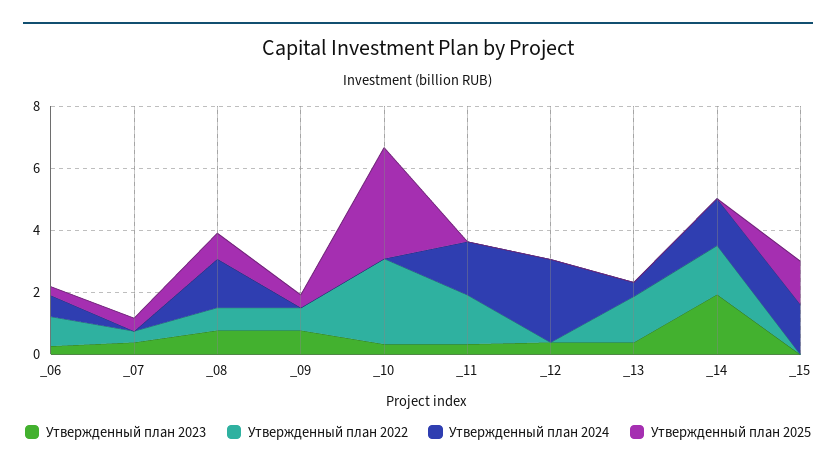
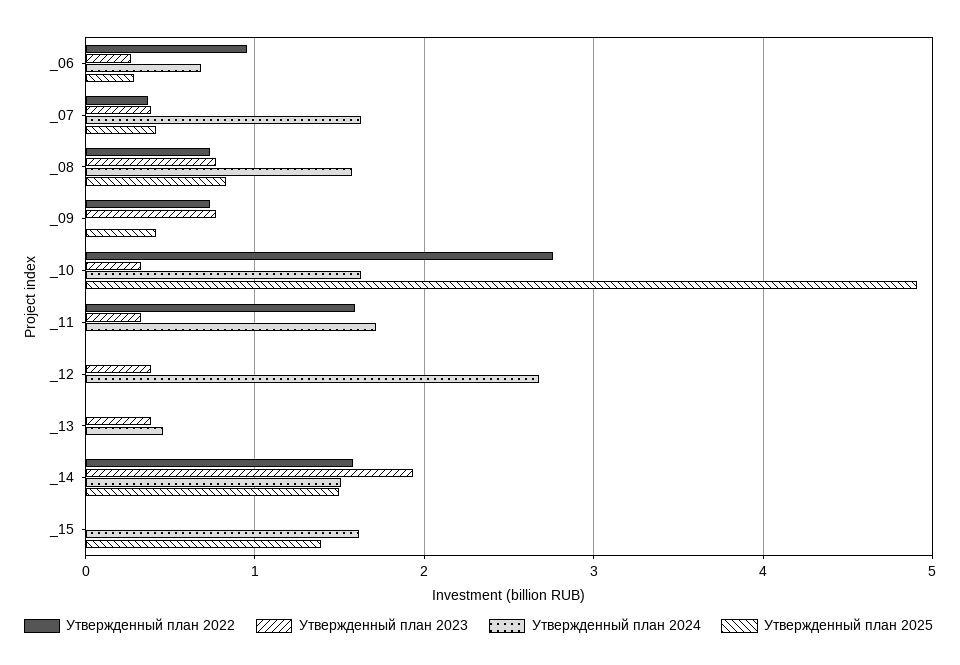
  {
    "Утвержденный план 2023": {
      "_06": 0.3,
      "_07": 0.4,
      "_08": 0.8,
      "_09": 0.8,
      "_10": 0.3,
      "_11": 0.3,
      "_12": 0.4,
      "_13": 0.4,
      "_14": 1.9,
      "_15": 0
    },
    "Утвержденный план 2022": {
      "_06": 1,
      "_07": 0.4,
      "_08": 0.7,
      "_09": 0.7,
      "_10": 2.8,
      "_11": 1.6,
      "_12": 0,
-     "_13": 1.5,
+     "_13": 0,
      "_14": 1.6,
      "_15": 0
    },
    "Утвержденный план 2024": {
      "_06": 0.7,
-     "_07": 0,
+     "_07": 1.6,
      "_08": 1.6,
      "_09": 0,
-     "_10": 0,
+     "_10": 1.6,
      "_11": 1.7,
      "_12": 2.7,
      "_13": 0.5,
      "_14": 1.5,
      "_15": 1.6
    },
    "Утвержденный план 2025": {
      "_06": 0.3,
      "_07": 0.4,
      "_08": 0.8,
      "_09": 0.4,
-     "_10": 3.5,
+     "_10": 4.9,
      "_11": 0,
      "_12": 0,
      "_13": 0,
-     "_14": 0,
+     "_14": 1.5,
      "_15": 1.4
    }
  }

